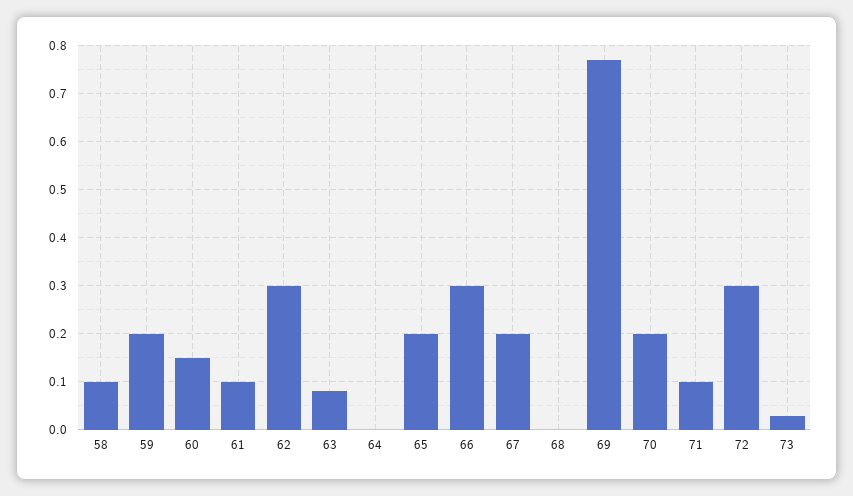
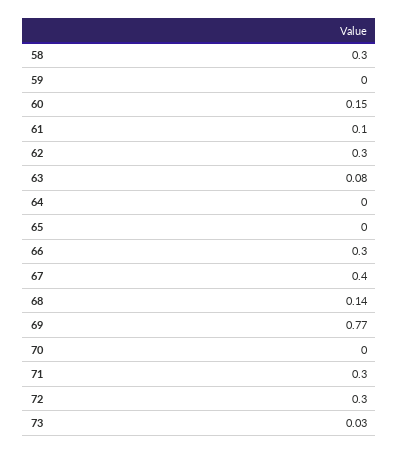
  {
-   "58": 0.1,
+   "58": 0.3,
-   "59": 0.2,
+   "59": 0,
    "60": 0.15,
    "61": 0.1,
    "62": 0.3,
    "63": 0.08,
    "64": 0,
-   "65": 0.2,
+   "65": 0,
    "66": 0.3,
-   "67": 0.2,
+   "67": 0.4,
-   "68": 0,
+   "68": 0.14,
    "69": 0.77,
-   "70": 0.2,
+   "70": 0,
-   "71": 0.1,
+   "71": 0.3,
    "72": 0.3,
    "73": 0.03
  }

